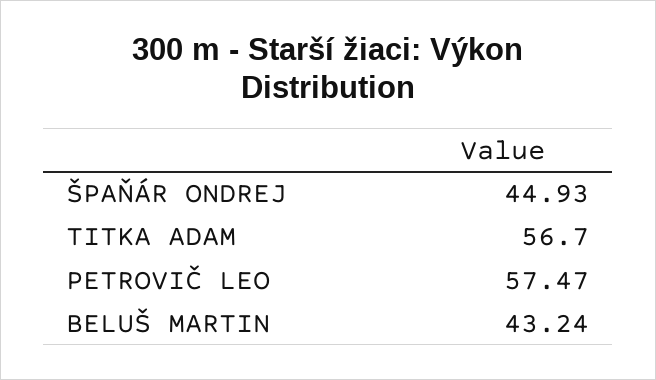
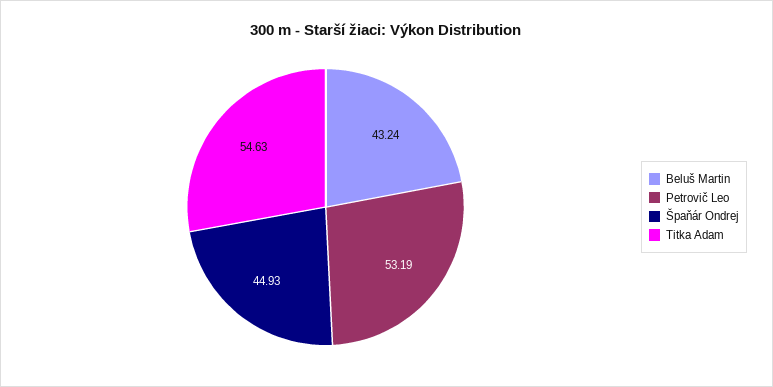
  {
    "ŠPAŇÁR ONDREJ": 44.93,
-   "TITKA ADAM": 56.7,
+   "TITKA ADAM": 54.63,
-   "PETROVIČ LEO": 57.47,
+   "PETROVIČ LEO": 53.19,
    "BELUŠ MARTIN": 43.24
  }

